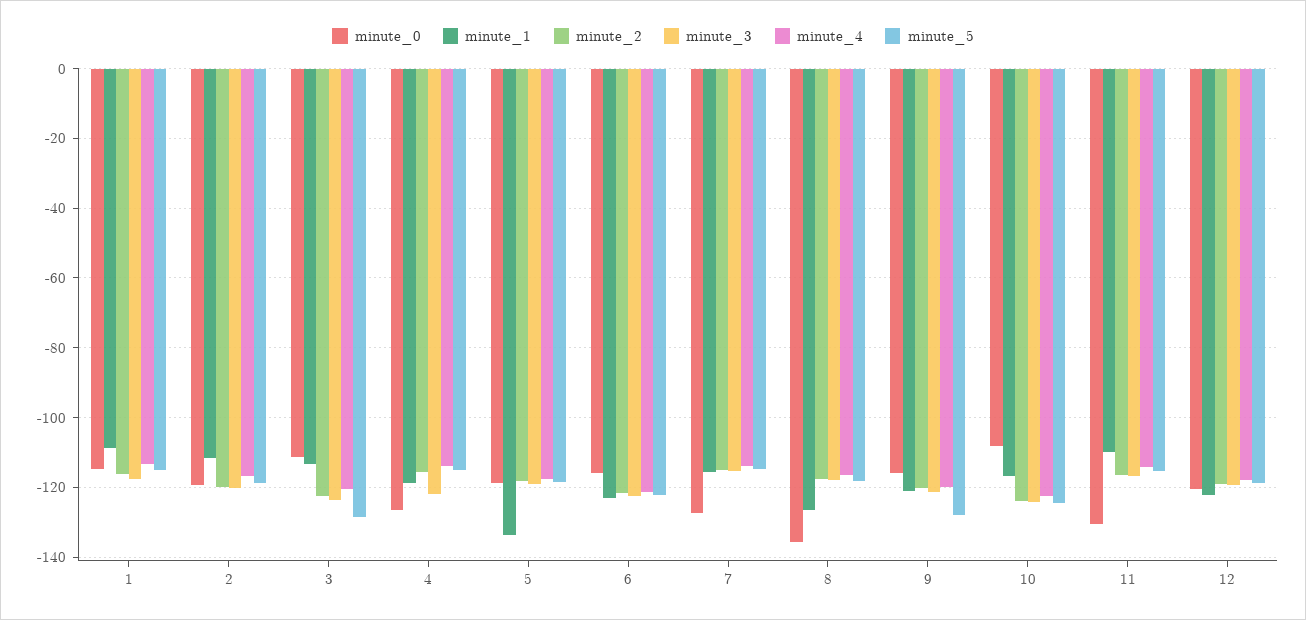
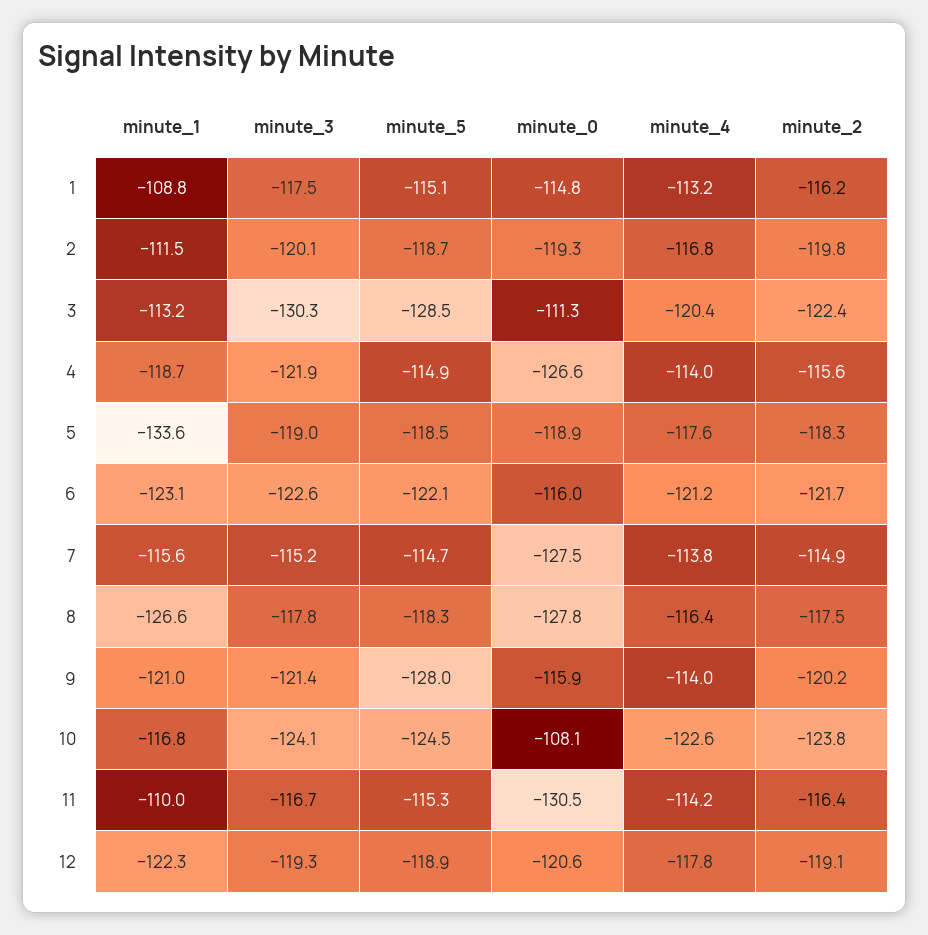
  {
    "minute_0": {
      "1": -114.8,
      "2": -119.3,
      "3": -111.3,
      "4": -126.6,
      "5": -118.9,
      "6": -116,
      "7": -127.5,
-     "8": -136,
+     "8": -127.8,
      "9": -115.9,
      "10": -108.1,
      "11": -130.5,
      "12": -120.6
    },
    "minute_1": {
      "1": -108.8,
      "2": -111.5,
      "3": -113.2,
      "4": -118.7,
      "5": -133.6,
      "6": -123.1,
      "7": -115.6,
      "8": -126.6,
      "9": -121,
      "10": -116.8,
      "11": -110,
      "12": -122.3
    },
    "minute_2": {
      "1": -116.2,
      "2": -119.8,
      "3": -122.4,
      "4": -115.6,
      "5": -118.3,
      "6": -121.7,
      "7": -114.9,
      "8": -117.5,
      "9": -120.2,
      "10": -123.8,
      "11": -116.4,
      "12": -119.1
    },
    "minute_3": {
      "1": -117.5,
      "2": -120.1,
-     "3": -124,
+     "3": -130.3,
      "4": -121.9,
      "5": -119,
      "6": -122.6,
      "7": -115.2,
      "8": -117.8,
      "9": -121.4,
      "10": -124.1,
      "11": -116.7,
      "12": -119.3
    },
    "minute_4": {
      "1": -113.2,
      "2": -116.8,
      "3": -120.4,
      "4": -114,
      "5": -117.6,
      "6": -121.2,
      "7": -113.8,
      "8": -116.4,
-     "9": -120,
+     "9": -114,
      "10": -122.6,
      "11": -114.2,
      "12": -117.8
    },
    "minute_5": {
      "1": -115.1,
      "2": -118.7,
      "3": -128.5,
      "4": -114.9,
      "5": -118.5,
      "6": -122.1,
      "7": -114.7,
      "8": -118.3,
      "9": -128,
      "10": -124.5,
      "11": -115.3,
      "12": -118.9
    }
  }

